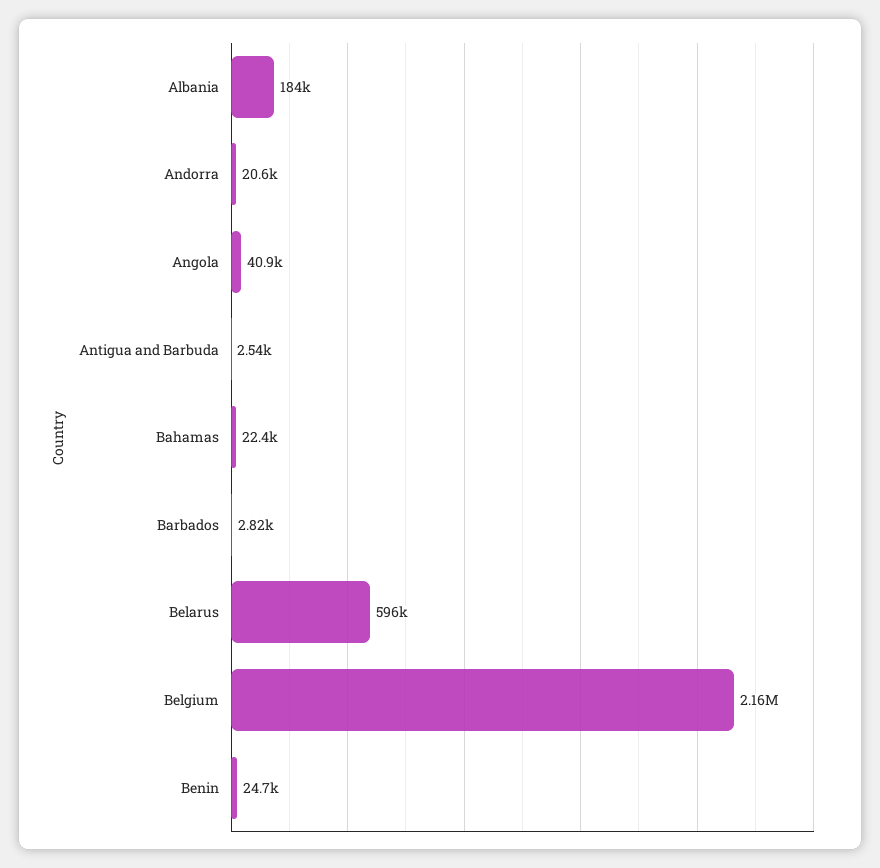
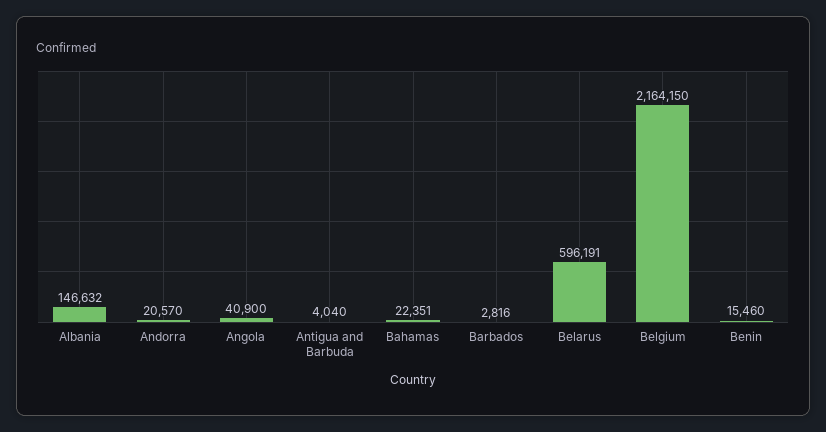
  {
-   "Albania": 184000,
+   "Albania": 146632,
    "Andorra": 20570,
    "Angola": 40900,
-   "Antigua and Barbuda": 2540,
+   "Antigua and Barbuda": 4040,
    "Bahamas": 22351,
    "Barbados": 2816,
    "Belarus": 596191,
    "Belgium": 2164150,
-   "Benin": 24700
+   "Benin": 15460
  }

